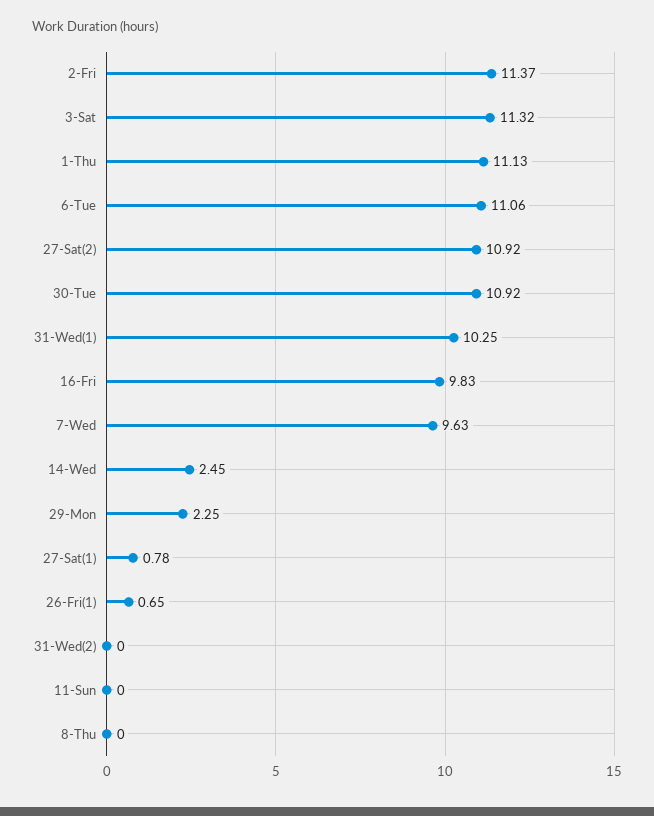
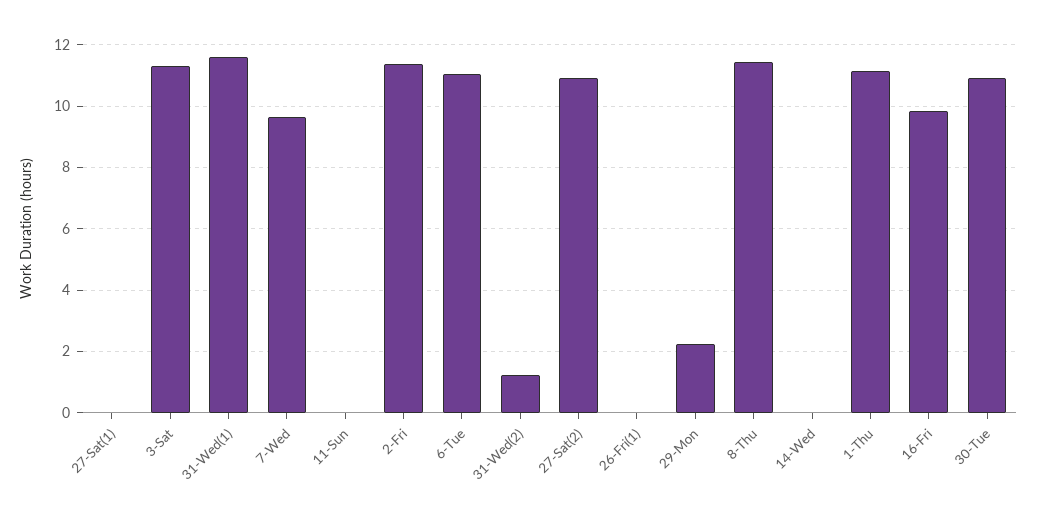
  {
    "2-Fri": 11.37,
    "3-Sat": 11.32,
    "1-Thu": 11.13,
    "6-Tue": 11.06,
    "27-Sat(2)": 10.92,
    "30-Tue": 10.92,
-   "31-Wed(1)": 10.25,
+   "31-Wed(1)": 11.6,
    "16-Fri": 9.83,
    "7-Wed": 9.63,
-   "14-Wed": 2.45,
+   "14-Wed": 0,
    "29-Mon": 2.25,
-   "27-Sat(1)": 0.78,
+   "27-Sat(1)": 0,
-   "26-Fri(1)": 0.65,
+   "26-Fri(1)": 0,
-   "31-Wed(2)": 0,
+   "31-Wed(2)": 1.2,
    "11-Sun": 0,
-   "8-Thu": 0
+   "8-Thu": 11.4
  }

